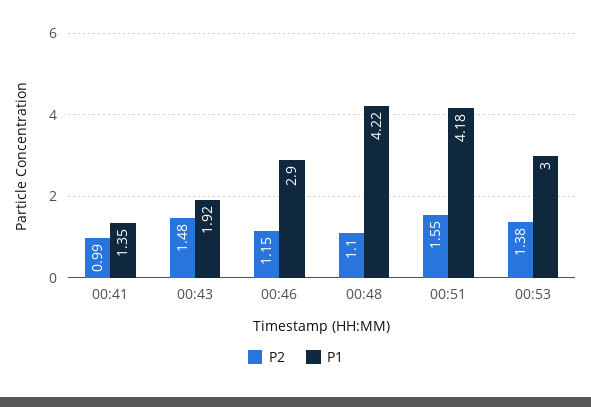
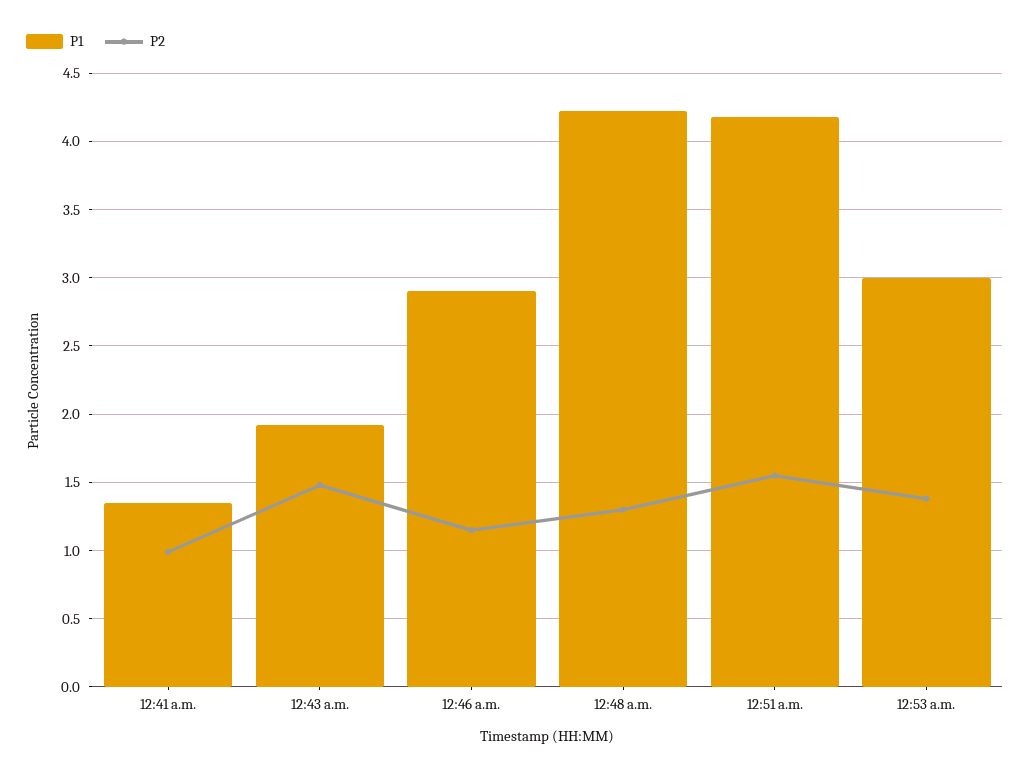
  {
    "P2": {
      "00:41": 0.99,
      "00:43": 1.48,
      "00:46": 1.15,
-     "00:48": 1.1,
+     "00:48": 1.3,
      "00:51": 1.55,
      "00:53": 1.38
    },
    "P1": {
      "00:41": 1.35,
      "00:43": 1.92,
      "00:46": 2.9,
      "00:48": 4.22,
      "00:51": 4.18,
      "00:53": 3
    }
  }

